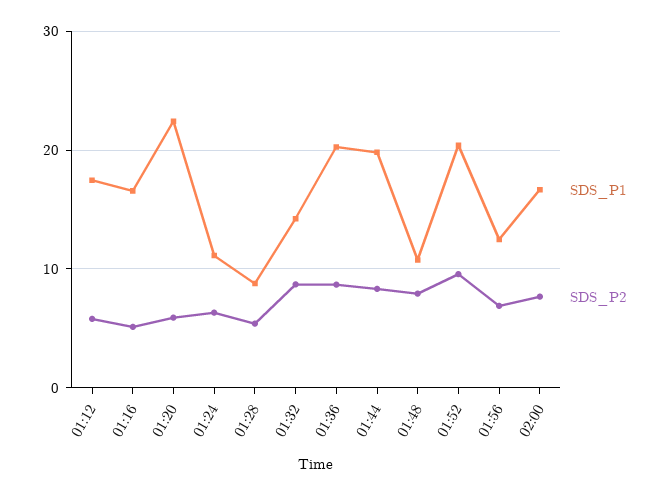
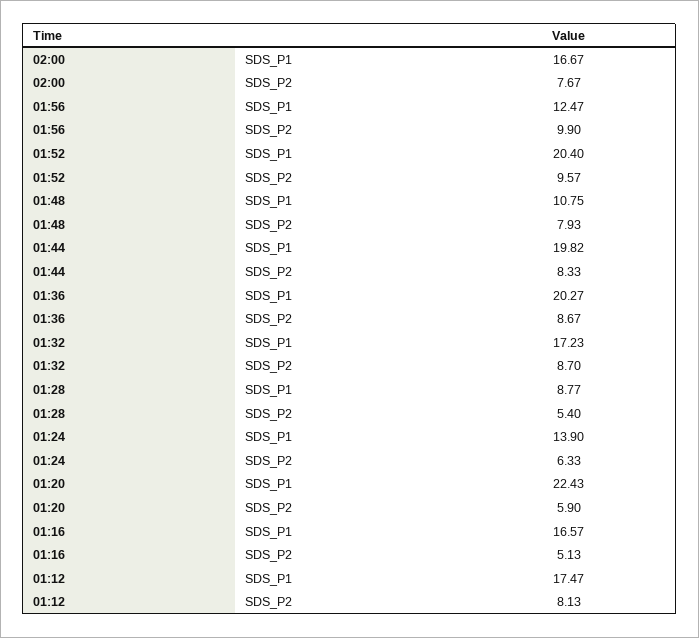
  {
    "SDS_P1": {
      "01:12": 17.47,
      "01:16": 16.57,
      "01:20": 22.43,
-     "01:24": 11,
+     "01:24": 13.9,
      "01:28": 8.77,
-     "01:32": 14,
+     "01:32": 17.23,
      "01:36": 20.27,
      "01:44": 19.82,
      "01:48": 10.75,
      "01:52": 20.4,
      "01:56": 12.47,
      "02:00": 16.67
    },
    "SDS_P2": {
-     "01:12": 6,
+     "01:12": 8.13,
      "01:16": 5.13,
      "01:20": 5.9,
      "01:24": 6.33,
      "01:28": 5.4,
      "01:32": 8.7,
      "01:36": 8.67,
      "01:44": 8.33,
      "01:48": 7.93,
      "01:52": 9.57,
-     "01:56": 7,
+     "01:56": 9.9,
      "02:00": 7.67
    }
  }

